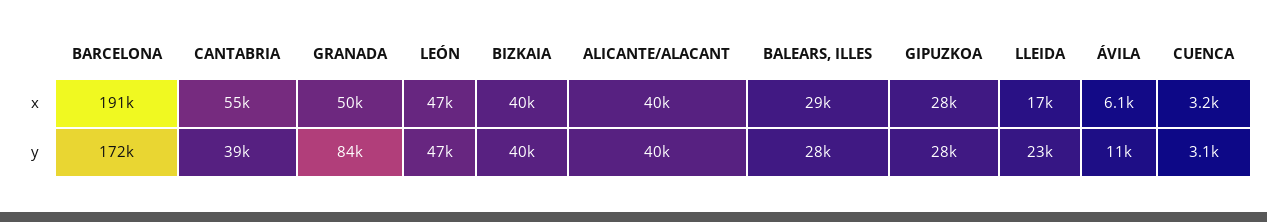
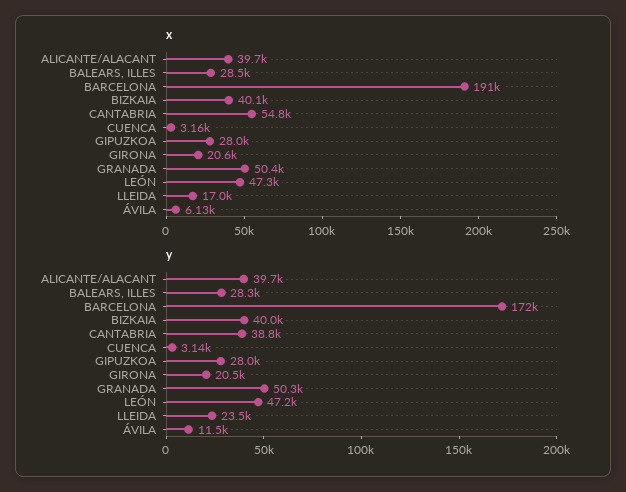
  {
    "x": {
      "BARCELONA": 191000,
      "CANTABRIA": 54800,
      "GRANADA": 50400,
      "LEÓN": 47300,
      "BIZKAIA": 40100,
      "ALICANTE/ALACANT": 39700,
      "BALEARS, ILLES": 28500,
      "GIPUZKOA": 28000,
      "LLEIDA": 17000,
      "ÁVILA": 6130,
-     "CUENCA": 3160
+     "CUENCA": 3160,
+     "GIRONA": 20600
    },
    "y": {
      "BARCELONA": 172000,
      "CANTABRIA": 38800,
-     "GRANADA": 84000,
+     "GRANADA": 50300,
      "LEÓN": 47200,
      "BIZKAIA": 40000,
      "ALICANTE/ALACANT": 39700,
      "BALEARS, ILLES": 28300,
      "GIPUZKOA": 28000,
      "LLEIDA": 23500,
      "ÁVILA": 11500,
-     "CUENCA": 3140
+     "CUENCA": 3140,
+     "GIRONA": 20500
    }
  }

